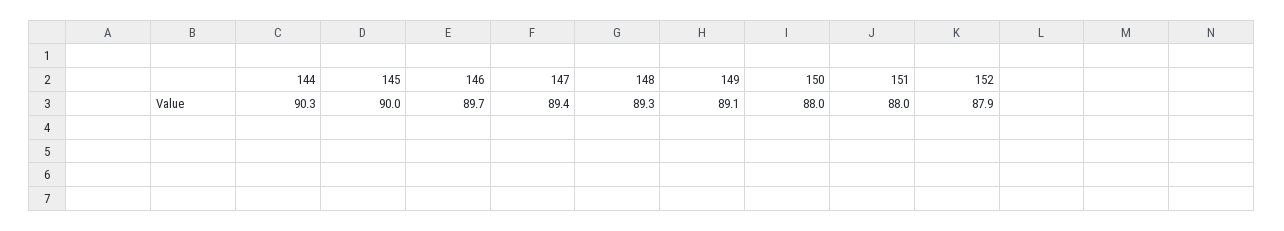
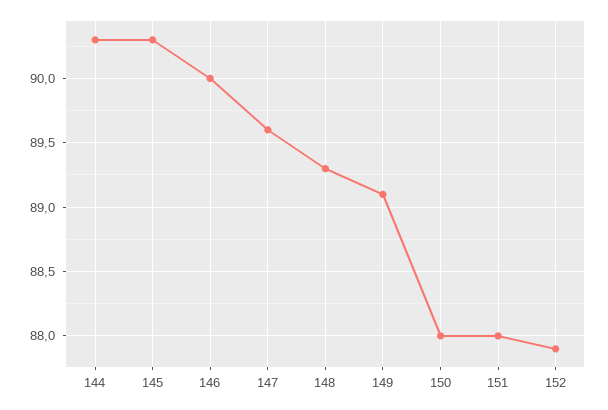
  {
    "144": 90.3,
-   "145": 90,
+   "145": 90.3,
-   "146": 89.7,
+   "146": 90,
-   "147": 89.4,
+   "147": 89.6,
    "148": 89.3,
    "149": 89.1,
    "150": 88,
    "151": 88,
    "152": 87.9
  }

